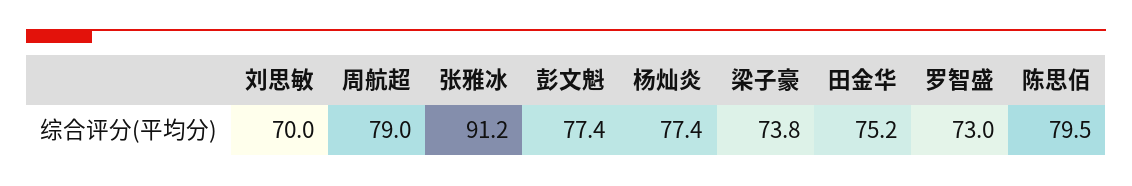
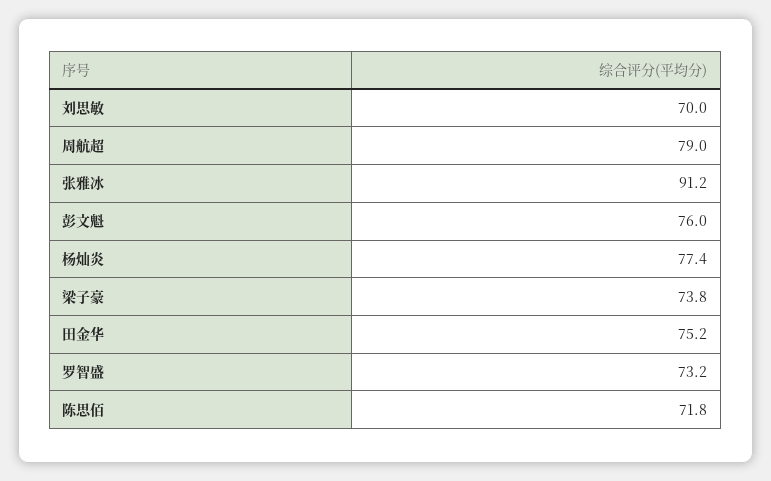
  {
    "刘思敏": 70,
    "周航超": 79,
    "张雅冰": 91.2,
-   "彭文魁": 77.4,
+   "彭文魁": 76,
    "杨灿炎": 77.4,
    "梁子豪": 73.8,
    "田金华": 75.2,
-   "罗智盛": 73,
+   "罗智盛": 73.2,
-   "陈思佰": 79.5
+   "陈思佰": 71.8
  }

